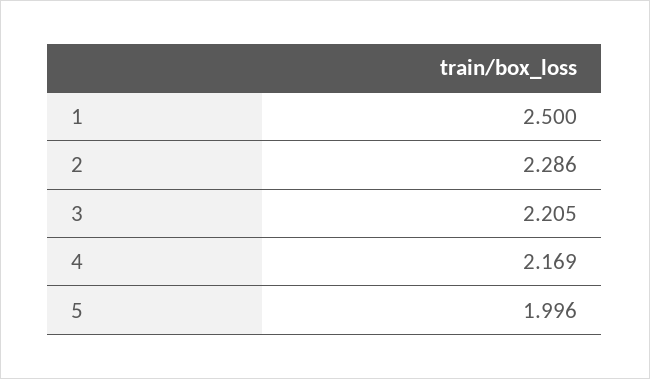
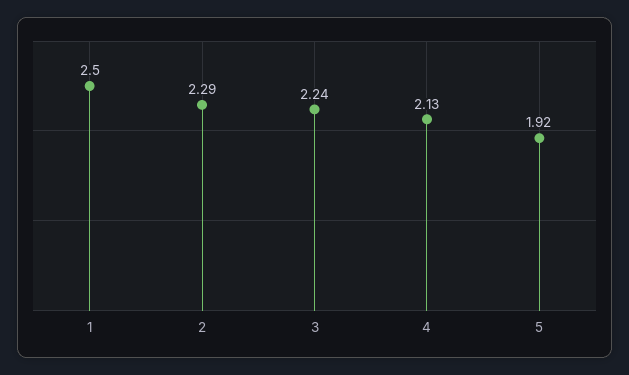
  {
    "1": 2.5,
    "2": 2.286,
-   "3": 2.205,
+   "3": 2.24,
-   "4": 2.169,
+   "4": 2.13,
-   "5": 1.996
+   "5": 1.92
  }

